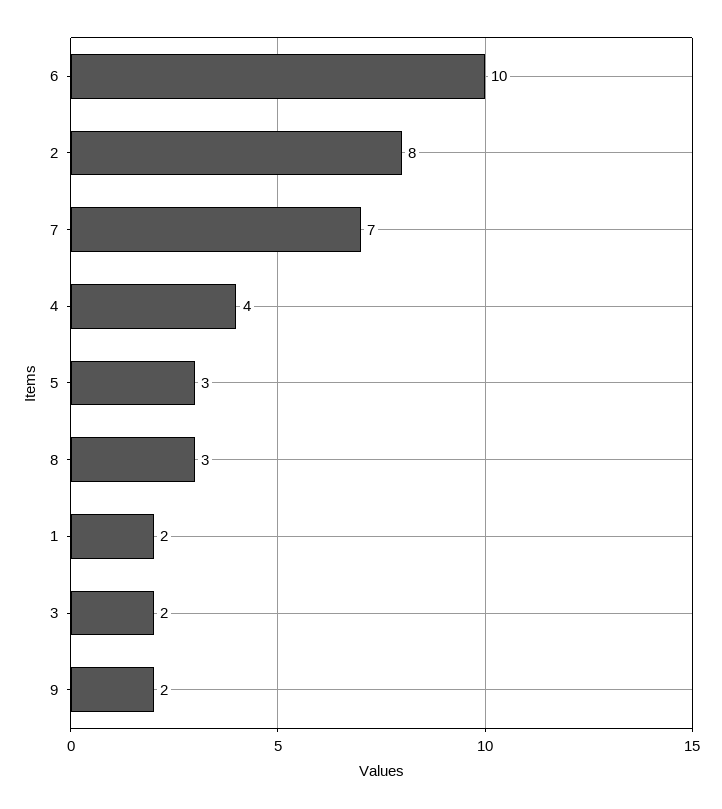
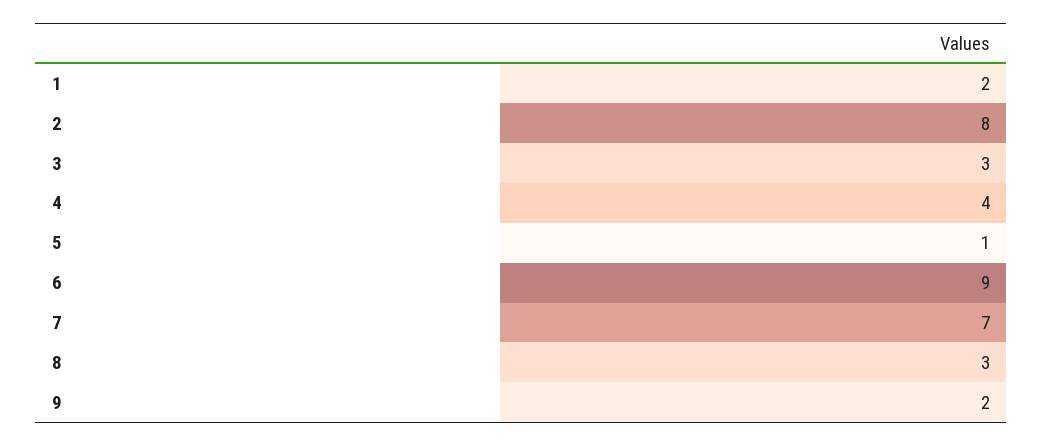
  {
-   "6": 10,
+   "6": 9,
    "2": 8,
    "7": 7,
    "4": 4,
-   "5": 3,
+   "5": 1,
    "8": 3,
    "1": 2,
-   "3": 2,
+   "3": 3,
    "9": 2
  }

